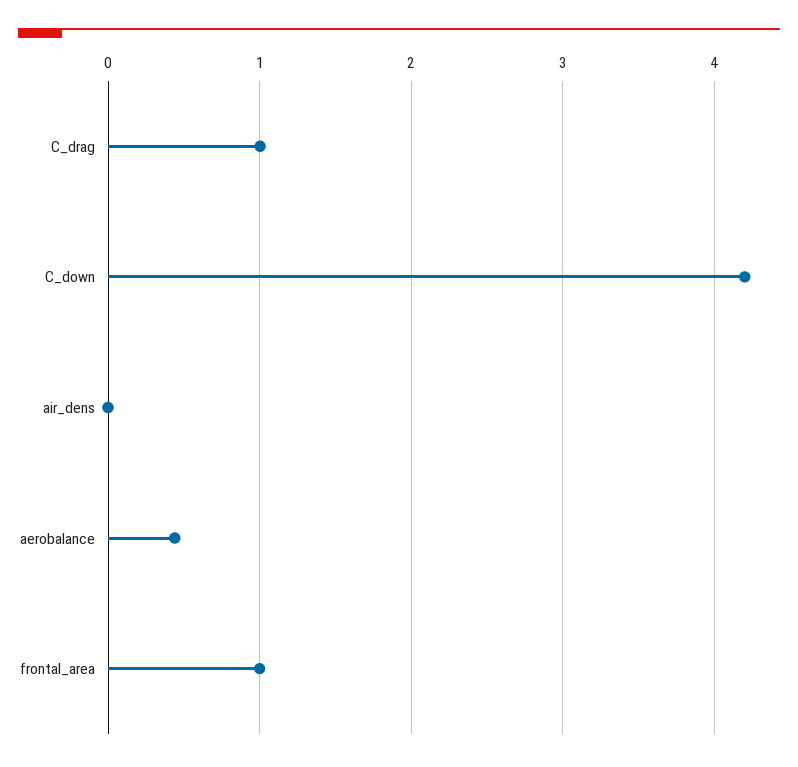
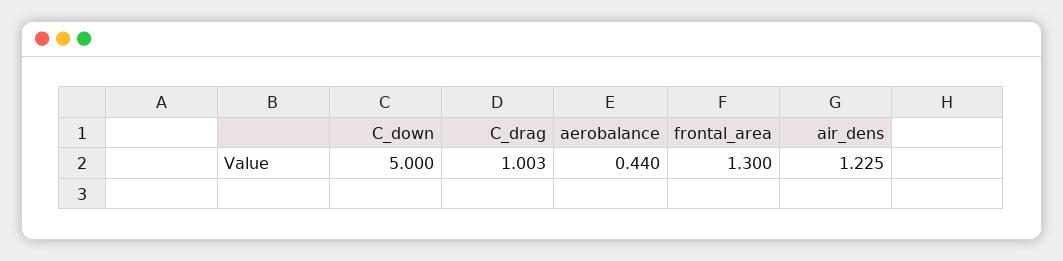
  {
    "C_drag": 1.003,
-   "C_down": 4.2,
+   "C_down": 5,
-   "air_dens": 0,
+   "air_dens": 1.225,
    "aerobalance": 0.44,
-   "frontal_area": 1
+   "frontal_area": 1.3
  }

